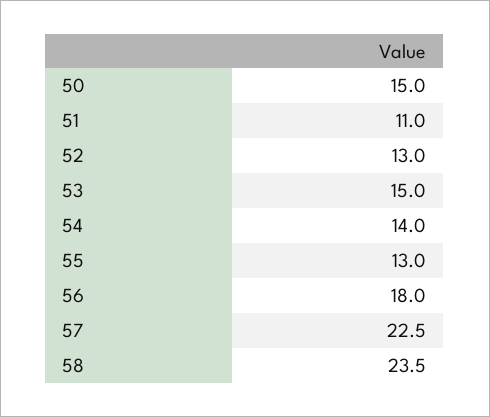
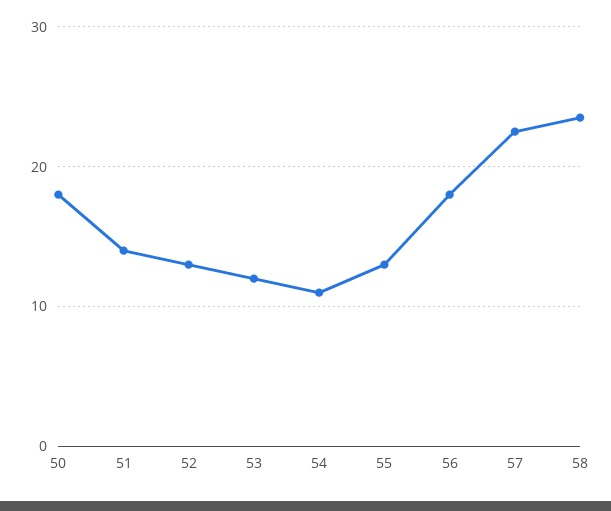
  {
-   "50": 15,
+   "50": 18,
-   "51": 11,
+   "51": 14,
    "52": 13,
-   "53": 15,
+   "53": 12,
-   "54": 14,
+   "54": 11,
    "55": 13,
    "56": 18,
    "57": 22.5,
    "58": 23.5
  }

